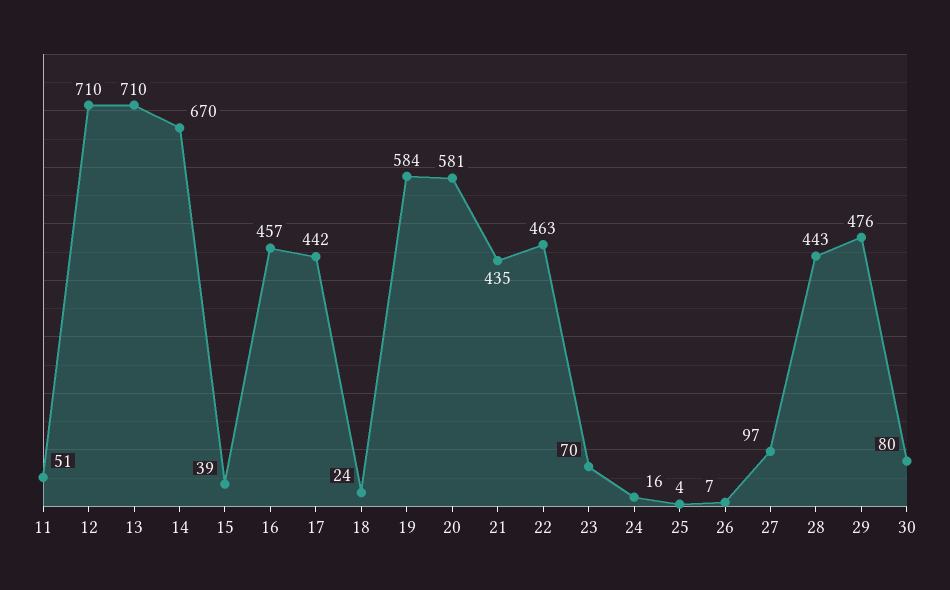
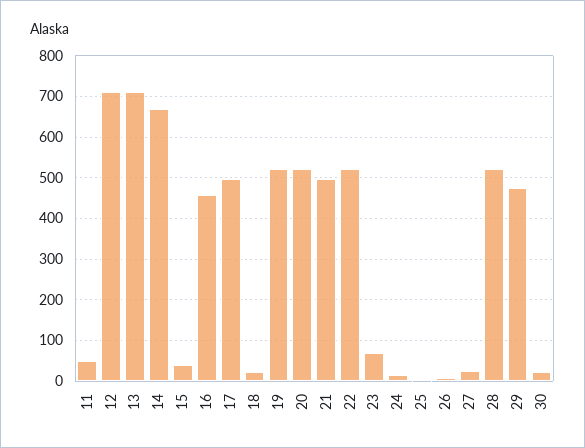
  {
    "11": 51,
    "12": 710,
    "13": 710,
    "14": 670,
    "15": 39,
    "16": 457,
-   "17": 442,
+   "17": 500,
    "18": 24,
-   "19": 584,
+   "19": 520,
-   "20": 581,
+   "20": 520,
-   "21": 435,
+   "21": 500,
-   "22": 463,
+   "22": 520,
    "23": 70,
    "24": 16,
    "25": 4,
    "26": 7,
-   "27": 97,
+   "27": 20,
-   "28": 443,
+   "28": 520,
    "29": 476,
-   "30": 80
+   "30": 20
  }

